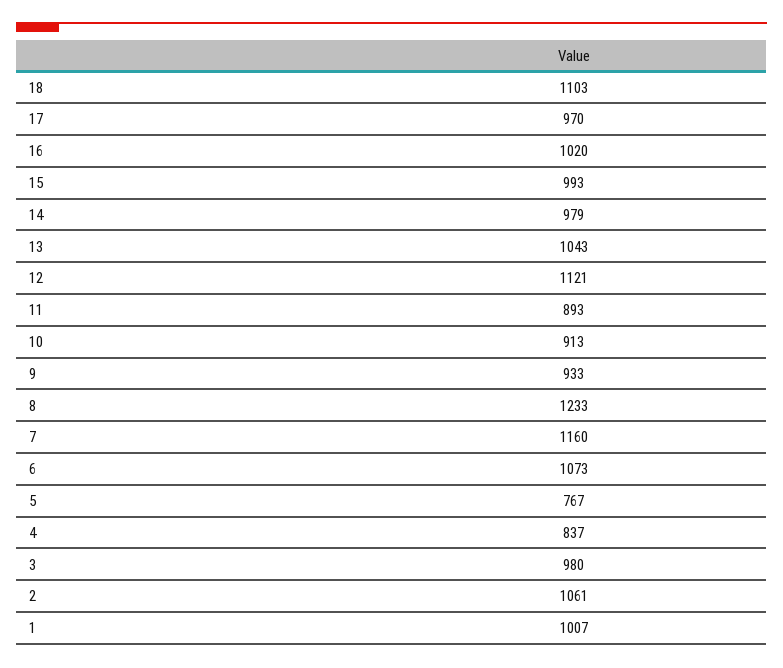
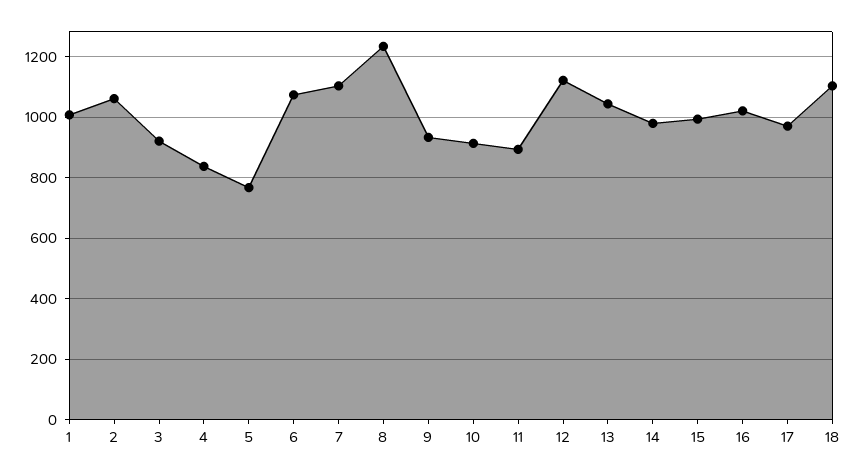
  {
    "18": 1103,
    "17": 970,
    "16": 1020,
    "15": 993,
    "14": 979,
    "13": 1043,
    "12": 1121,
    "11": 893,
    "10": 913,
    "9": 933,
    "8": 1233,
-   "7": 1160,
+   "7": 1100,
    "6": 1073,
    "5": 767,
    "4": 837,
-   "3": 980,
+   "3": 920,
    "2": 1061,
    "1": 1007
  }

